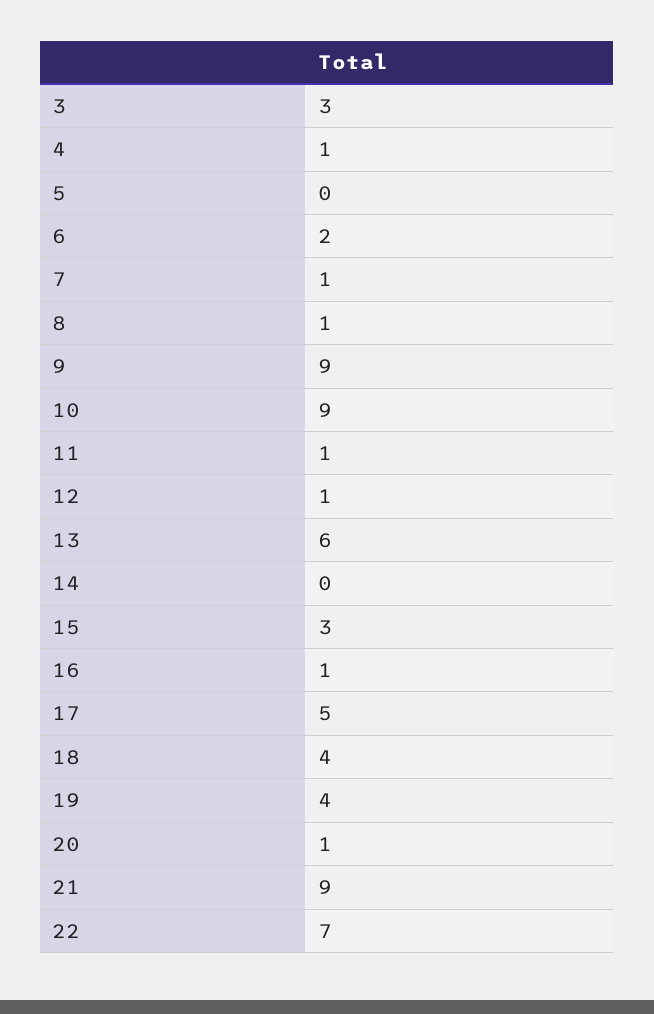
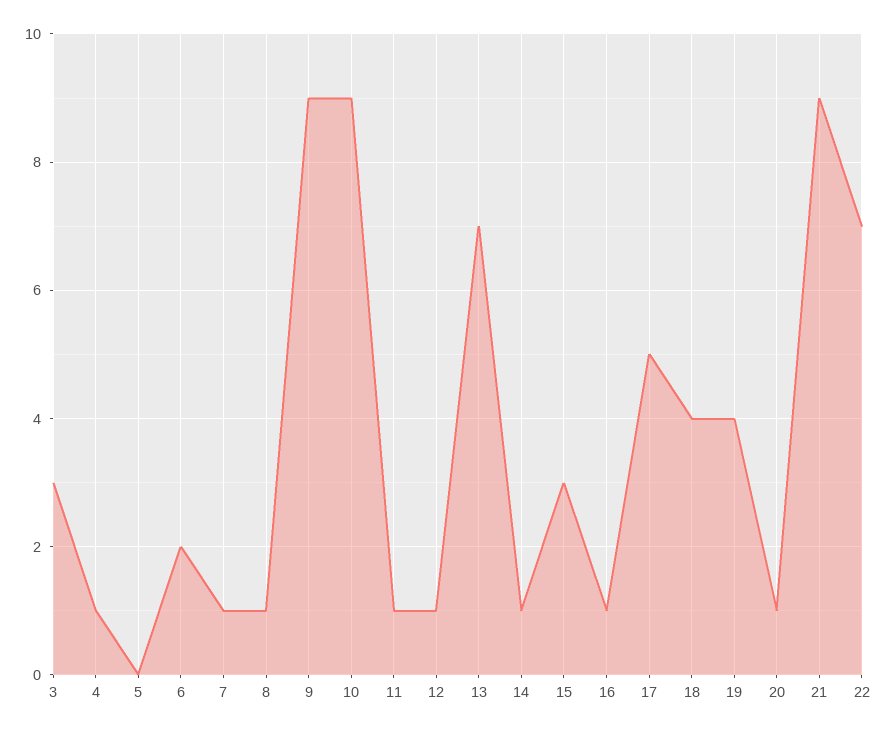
  {
    "3": 3,
    "4": 1,
    "5": 0,
    "6": 2,
    "7": 1,
    "8": 1,
    "9": 9,
    "10": 9,
    "11": 1,
    "12": 1,
-   "13": 6,
+   "13": 7,
-   "14": 0,
+   "14": 1,
    "15": 3,
    "16": 1,
    "17": 5,
    "18": 4,
    "19": 4,
    "20": 1,
    "21": 9,
    "22": 7
  }

